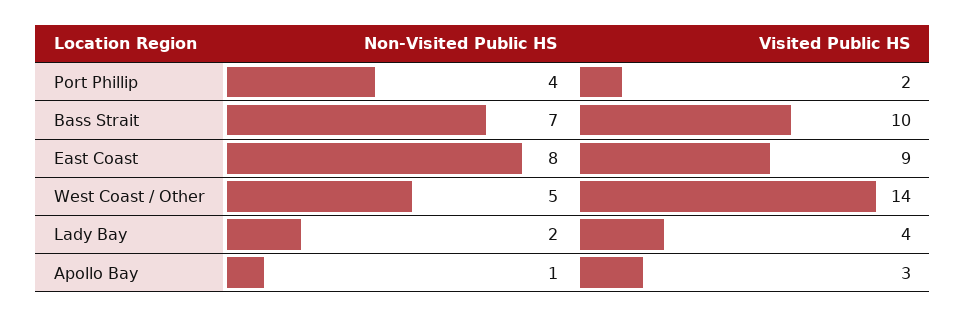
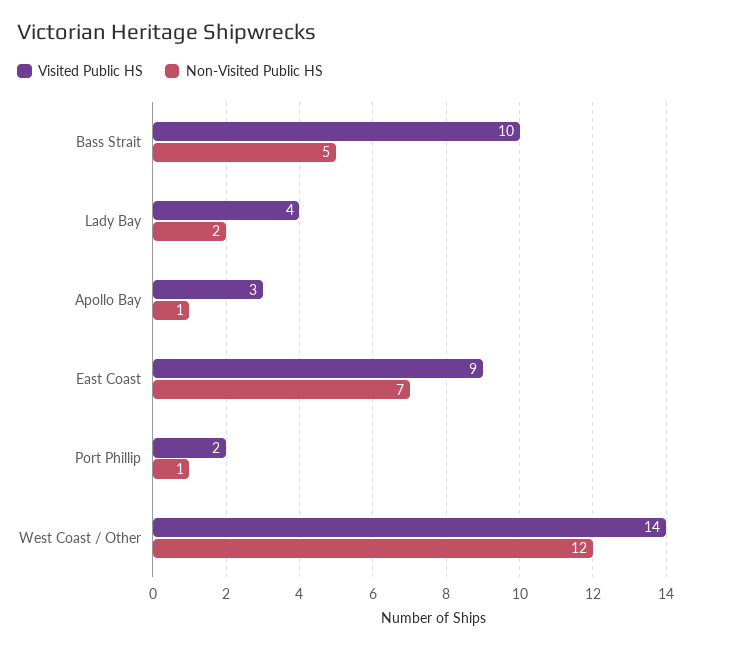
  {
    "Non-Visited Public HS": {
-     "Port Phillip": 4,
+     "Port Phillip": 1,
-     "Bass Strait": 7,
+     "Bass Strait": 5,
-     "East Coast": 8,
+     "East Coast": 7,
-     "West Coast / Other": 5,
+     "West Coast / Other": 12,
      "Lady Bay": 2,
      "Apollo Bay": 1
    },
    "Visited Public HS": {
      "Port Phillip": 2,
      "Bass Strait": 10,
      "East Coast": 9,
      "West Coast / Other": 14,
      "Lady Bay": 4,
      "Apollo Bay": 3
    }
  }

